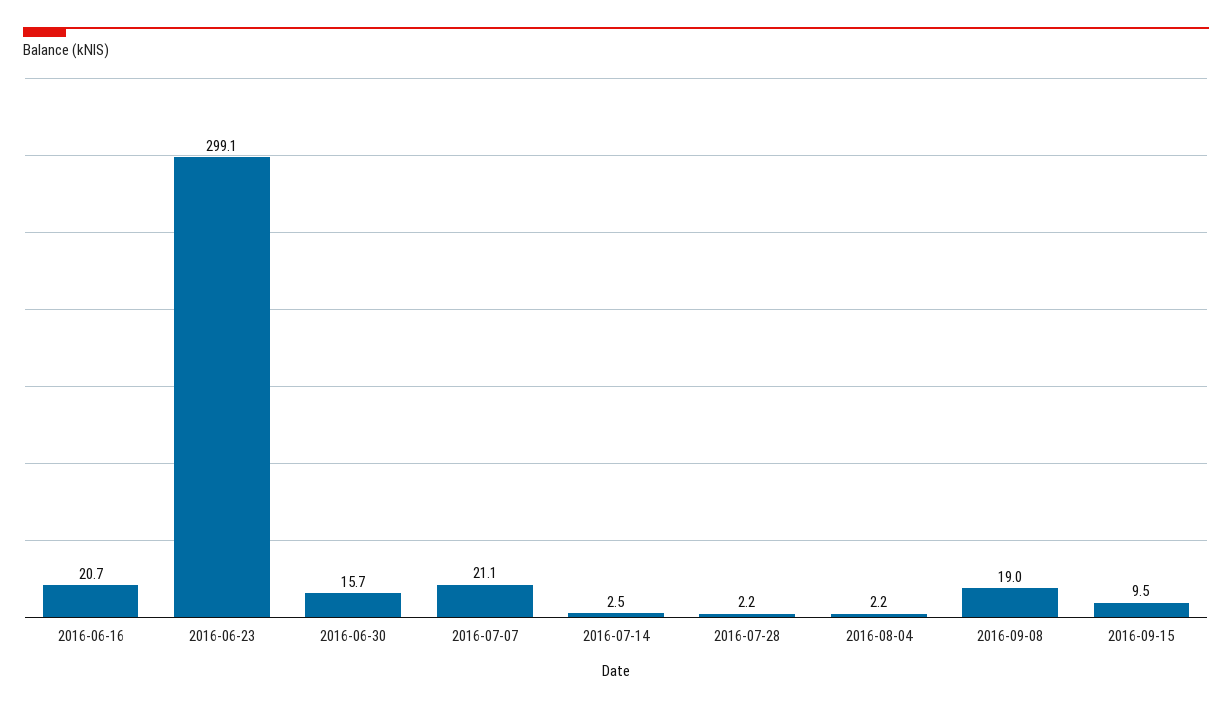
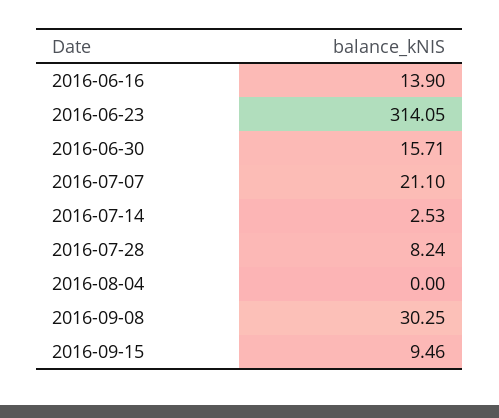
  {
-   "2016-06-16": 20.7,
+   "2016-06-16": 13.9,
-   "2016-06-23": 299.1,
+   "2016-06-23": 314.05,
    "2016-06-30": 15.71,
    "2016-07-07": 21.1,
    "2016-07-14": 2.53,
-   "2016-07-28": 2.2,
+   "2016-07-28": 8.24,
-   "2016-08-04": 2.2,
+   "2016-08-04": 0,
-   "2016-09-08": 19,
+   "2016-09-08": 30.25,
    "2016-09-15": 9.46
  }

